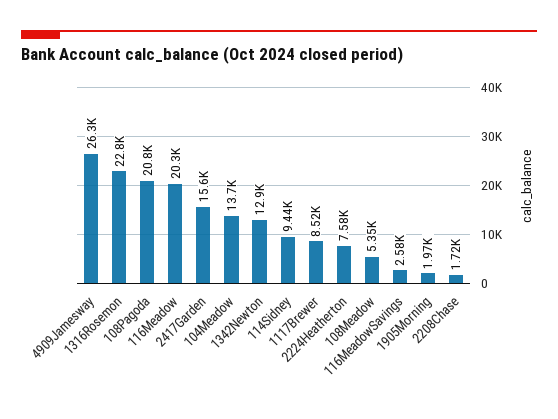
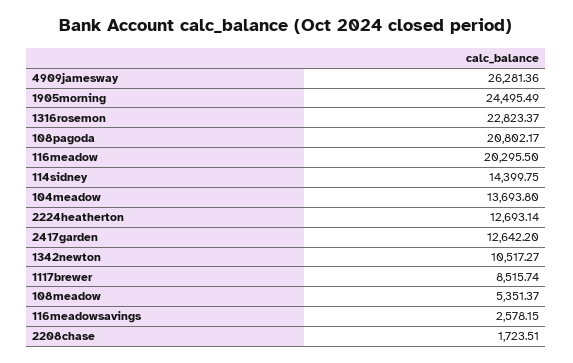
  {
    "4909Jamesway": 26281.36,
    "1316Rosemon": 22823.37,
    "108Pagoda": 20802.17,
    "116Meadow": 20295.5,
-   "2417Garden": 15600,
+   "2417Garden": 12642.2,
    "104Meadow": 13693.8,
-   "1342Newton": 12900,
+   "1342Newton": 10517.27,
-   "114Sidney": 9440,
+   "114Sidney": 14399.75,
    "1117Brewer": 8515.74,
-   "2224Heatherton": 7580,
+   "2224Heatherton": 12693.14,
    "108Meadow": 5351.37,
    "116MeadowSavings": 2578.15,
-   "1905Morning": 1970,
+   "1905Morning": 24495.49,
    "2208Chase": 1723.51
  }

